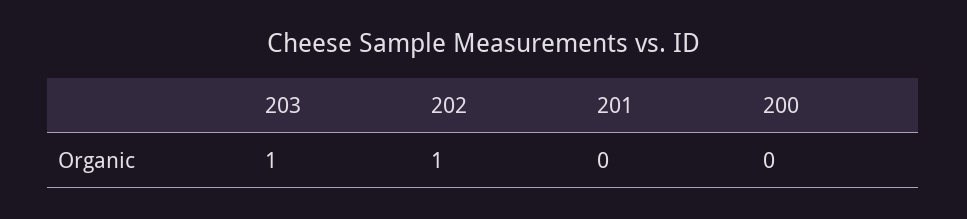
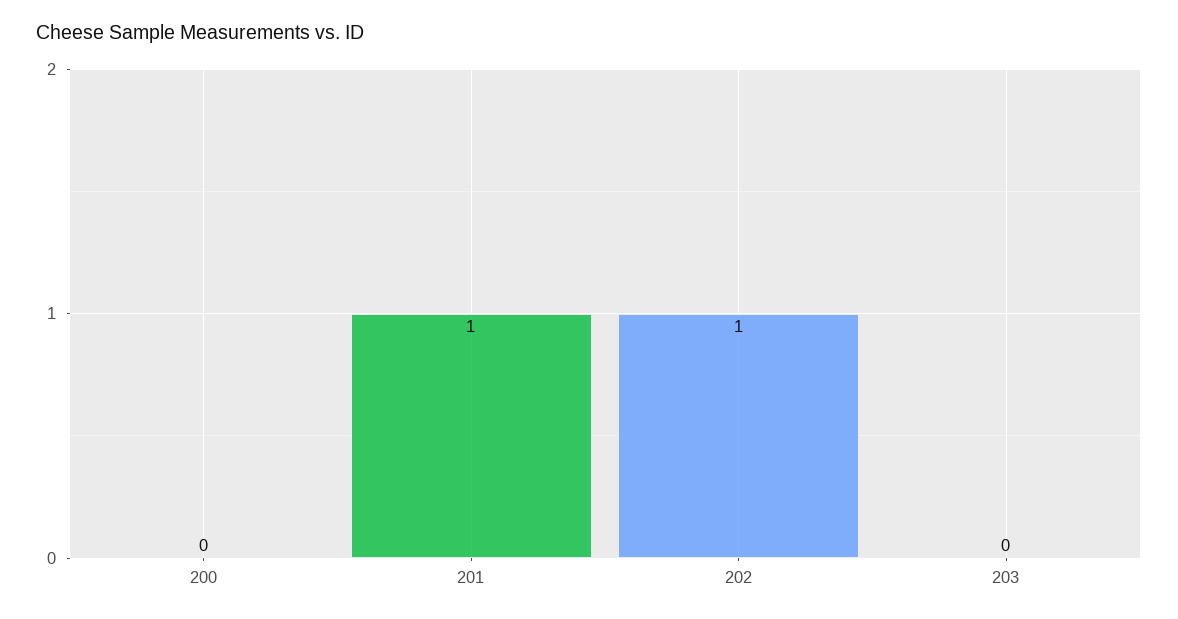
  {
-   "203": 1,
+   "203": 0,
    "202": 1,
-   "201": 0,
+   "201": 1,
    "200": 0
  }

